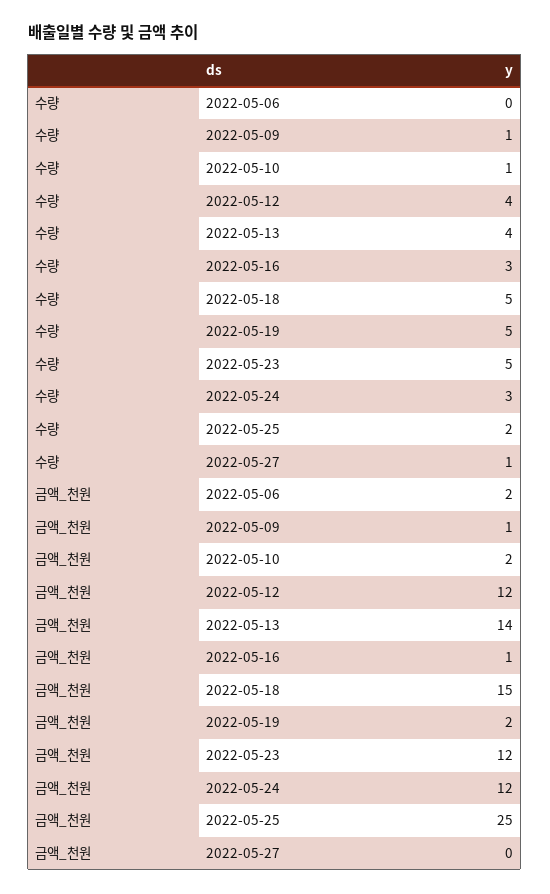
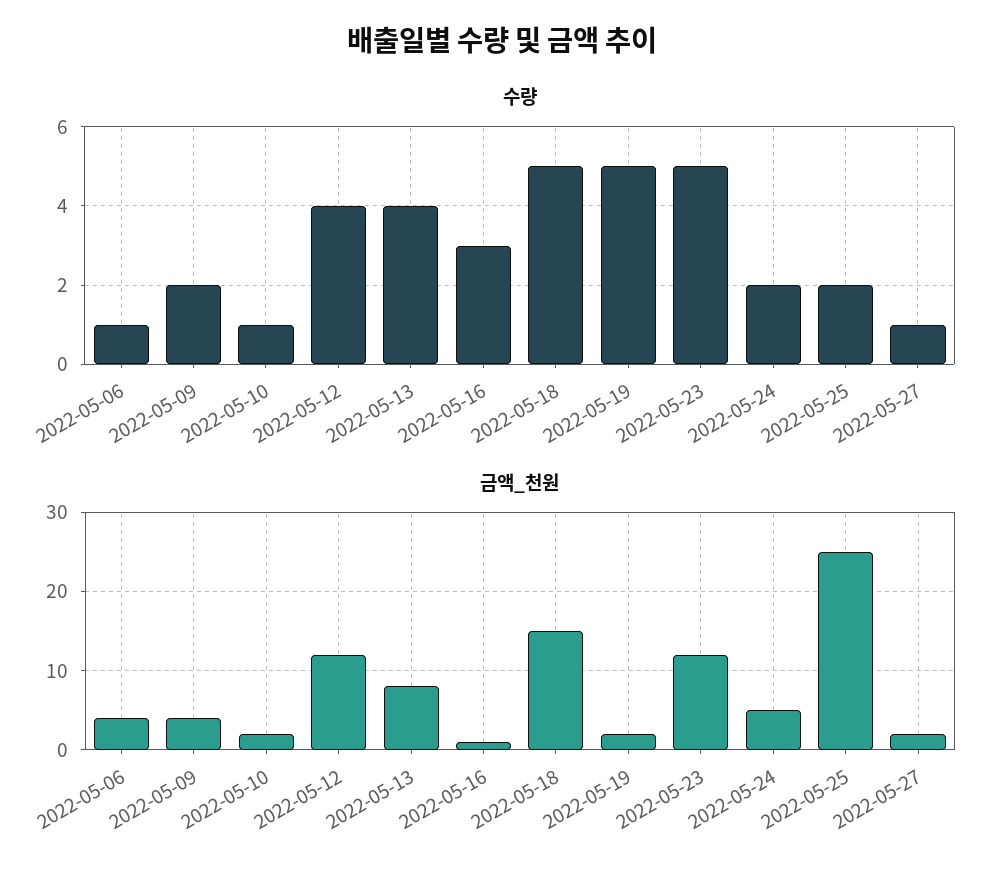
  {
    "수량": {
-     "2022-05-06": 0,
+     "2022-05-06": 1,
-     "2022-05-09": 1,
+     "2022-05-09": 2,
      "2022-05-10": 1,
      "2022-05-12": 4,
      "2022-05-13": 4,
      "2022-05-16": 3,
      "2022-05-18": 5,
      "2022-05-19": 5,
      "2022-05-23": 5,
-     "2022-05-24": 3,
+     "2022-05-24": 2,
      "2022-05-25": 2,
      "2022-05-27": 1
    },
    "금액_천원": {
-     "2022-05-06": 2,
+     "2022-05-06": 4,
-     "2022-05-09": 1,
+     "2022-05-09": 4,
      "2022-05-10": 2,
      "2022-05-12": 12,
-     "2022-05-13": 14,
+     "2022-05-13": 8,
      "2022-05-16": 1,
      "2022-05-18": 15,
      "2022-05-19": 2,
      "2022-05-23": 12,
-     "2022-05-24": 12,
+     "2022-05-24": 5,
      "2022-05-25": 25,
-     "2022-05-27": 0
+     "2022-05-27": 2
    }
  }

